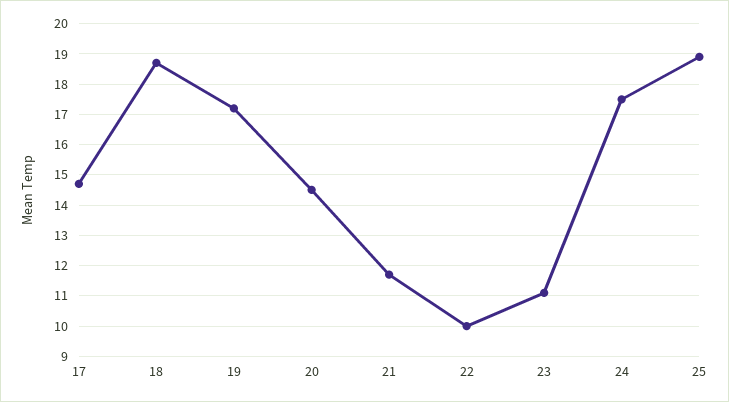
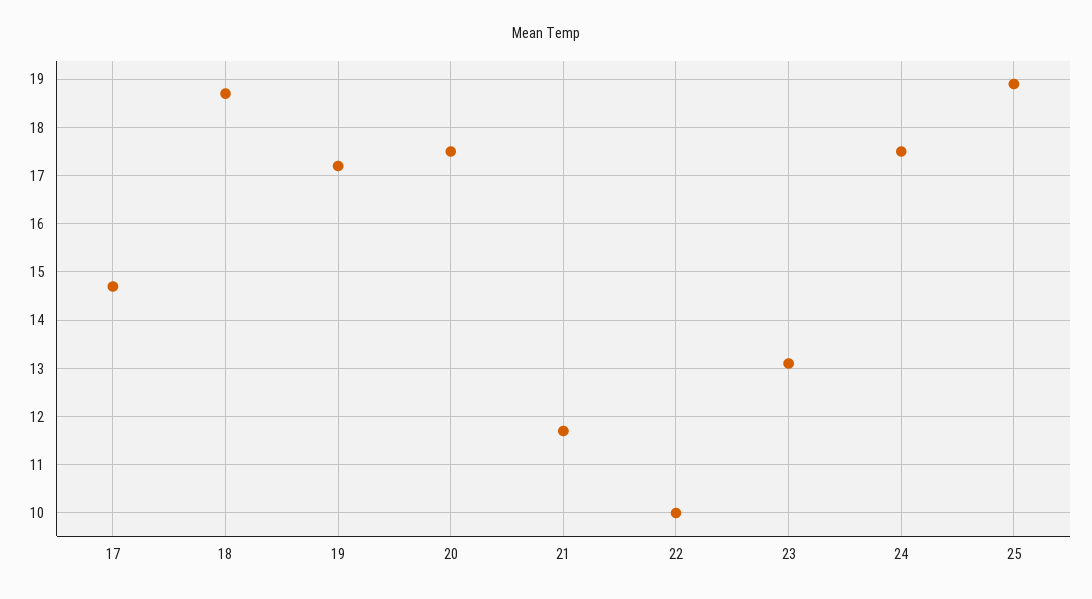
  {
    "17": 14.5,
    "18": 18.5,
    "19": 17,
-   "20": 14.5,
+   "20": 17.5,
    "21": 11.5,
    "22": 10,
-   "23": 11,
+   "23": 13,
    "24": 17.5,
    "25": 19
  }

